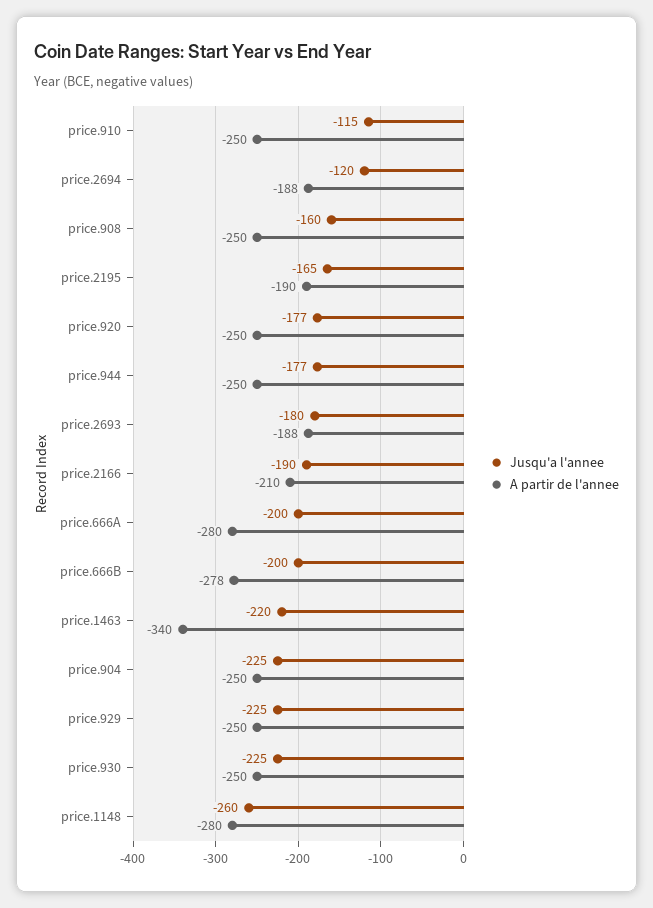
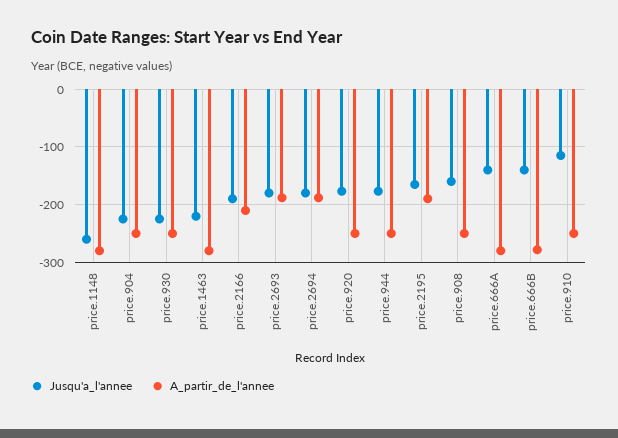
  {
    "Jusqu'a l'annee": {
      "price.910": -115,
-     "price.2694": -120,
+     "price.2694": -180,
      "price.908": -160,
      "price.2195": -165,
      "price.920": -177,
      "price.944": -177,
      "price.2693": -180,
      "price.2166": -190,
-     "price.666A": -200,
+     "price.666A": -140,
-     "price.666B": -200,
+     "price.666B": -140,
      "price.1463": -220,
      "price.904": -225,
-     "price.929": -225,
      "price.930": -225,
      "price.1148": -260
    },
    "A partir de l'annee": {
      "price.910": -250,
      "price.2694": -188,
      "price.908": -250,
      "price.2195": -190,
      "price.920": -250,
      "price.944": -250,
      "price.2693": -188,
      "price.2166": -210,
      "price.666A": -280,
      "price.666B": -278,
-     "price.1463": -340,
+     "price.1463": -280,
      "price.904": -250,
-     "price.929": -250,
      "price.930": -250,
      "price.1148": -280
    }
  }

